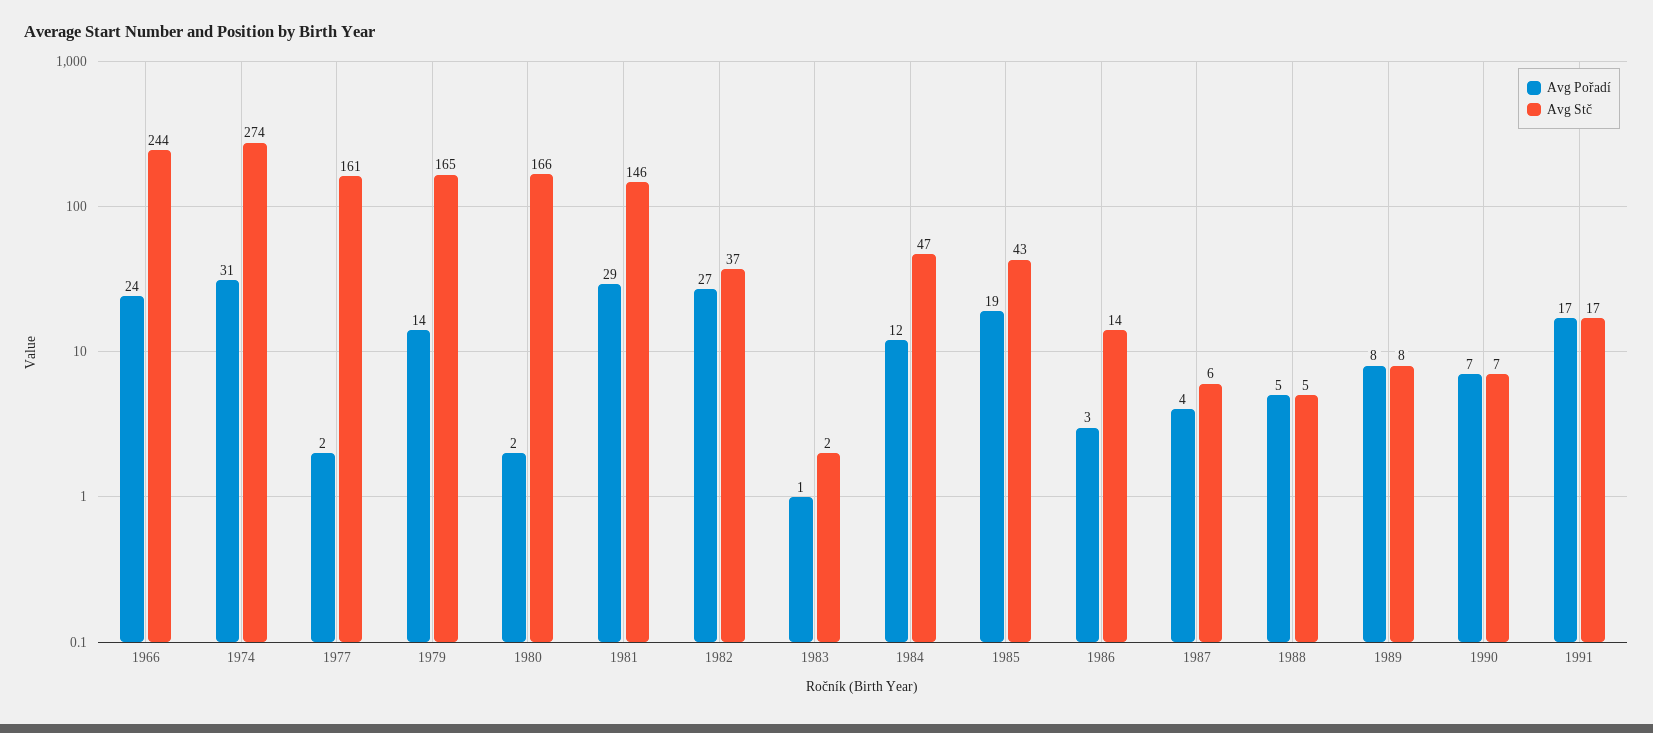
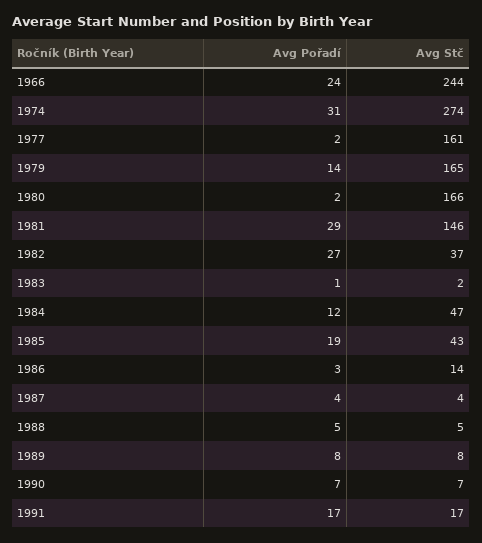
  {
    "Avg Pořadí": {
      "1966": 24,
      "1974": 31,
      "1977": 2,
      "1979": 14,
      "1980": 2,
      "1981": 29,
      "1982": 27,
      "1983": 1,
      "1984": 12,
      "1985": 19,
      "1986": 3,
      "1987": 4,
      "1988": 5,
      "1989": 8,
      "1990": 7,
      "1991": 17
    },
    "Avg Stč": {
      "1966": 244,
      "1974": 274,
      "1977": 161,
      "1979": 165,
      "1980": 166,
      "1981": 146,
      "1982": 37,
      "1983": 2,
      "1984": 47,
      "1985": 43,
      "1986": 14,
-     "1987": 6,
+     "1987": 4,
      "1988": 5,
      "1989": 8,
      "1990": 7,
      "1991": 17
    }
  }

